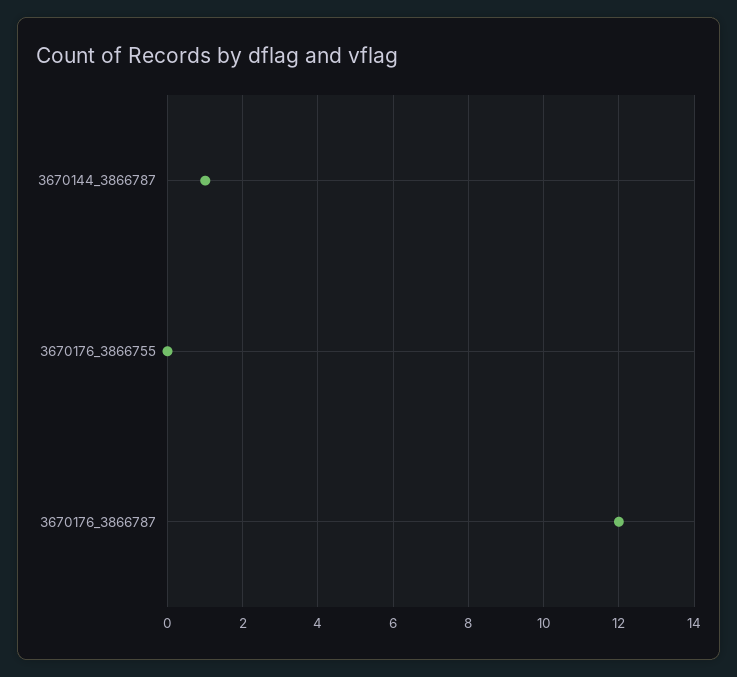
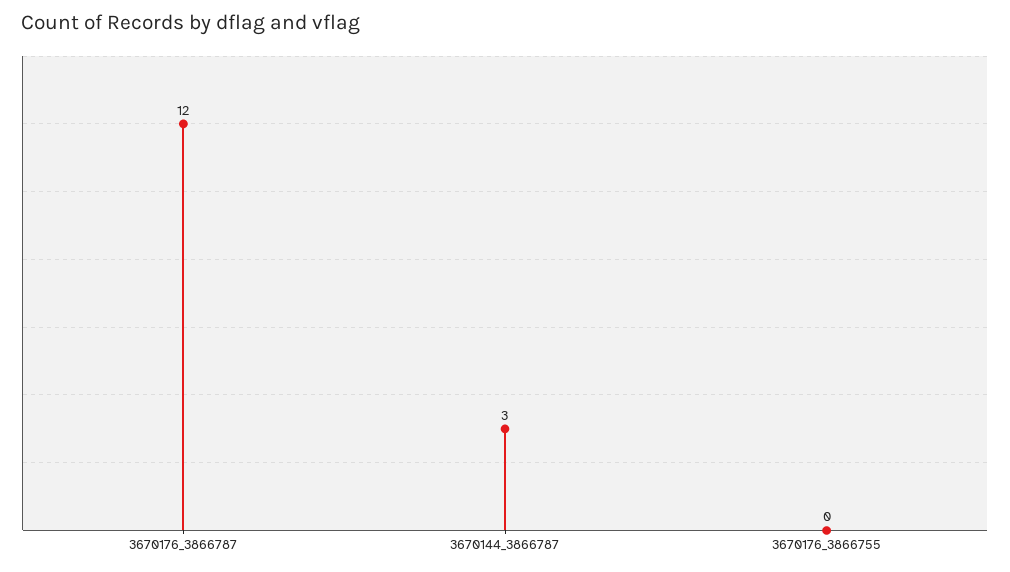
  {
-   "3670144_3866787": 1,
+   "3670144_3866787": 3,
    "3670176_3866755": 0,
    "3670176_3866787": 12
  }

